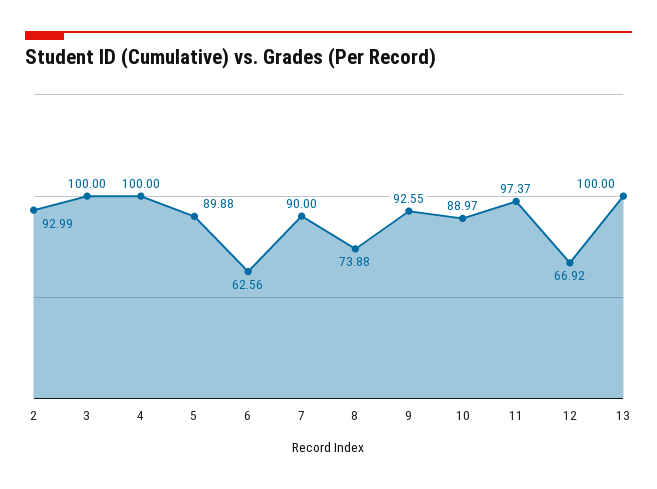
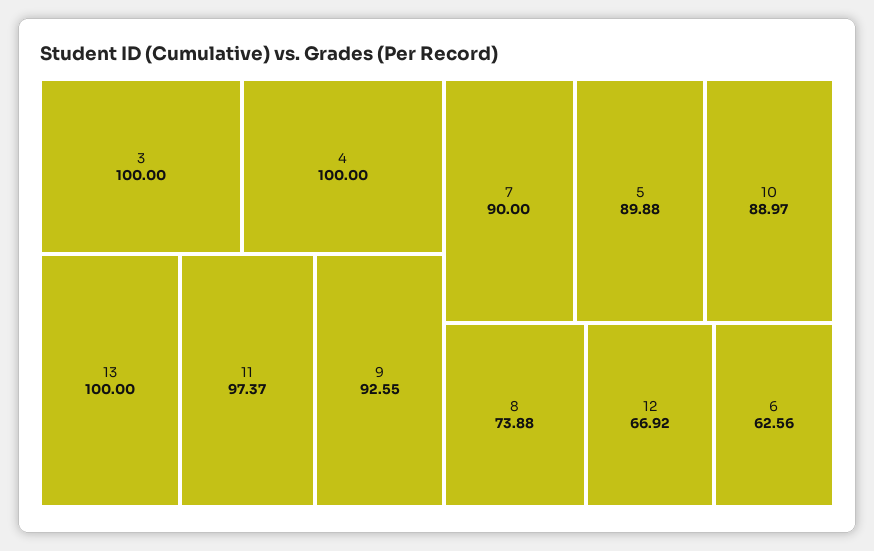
  {
-   "2": 92.99,
    "3": 100,
    "4": 100,
    "5": 89.88,
    "6": 62.56,
    "7": 90,
    "8": 73.88,
    "9": 92.55,
    "10": 88.97,
    "11": 97.37,
    "12": 66.92,
    "13": 100
  }

